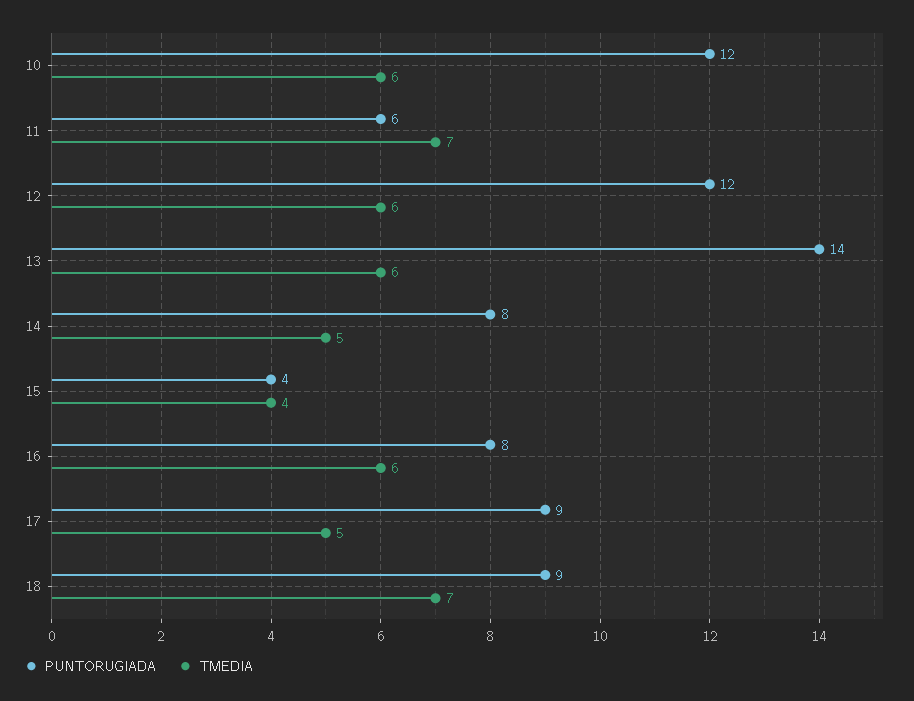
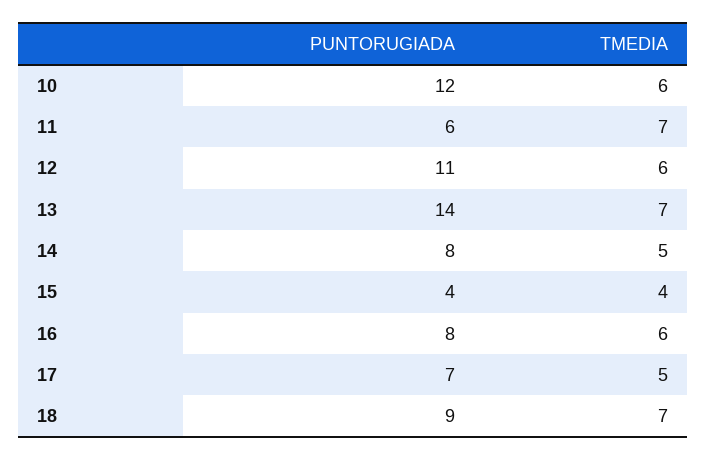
  {
    "PUNTORUGIADA": {
      "10": 12,
      "11": 6,
-     "12": 12,
+     "12": 11,
      "13": 14,
      "14": 8,
      "15": 4,
      "16": 8,
-     "17": 9,
+     "17": 7,
      "18": 9
    },
    "TMEDIA": {
      "10": 6,
      "11": 7,
      "12": 6,
-     "13": 6,
+     "13": 7,
      "14": 5,
      "15": 4,
      "16": 6,
      "17": 5,
      "18": 7
    }
  }

